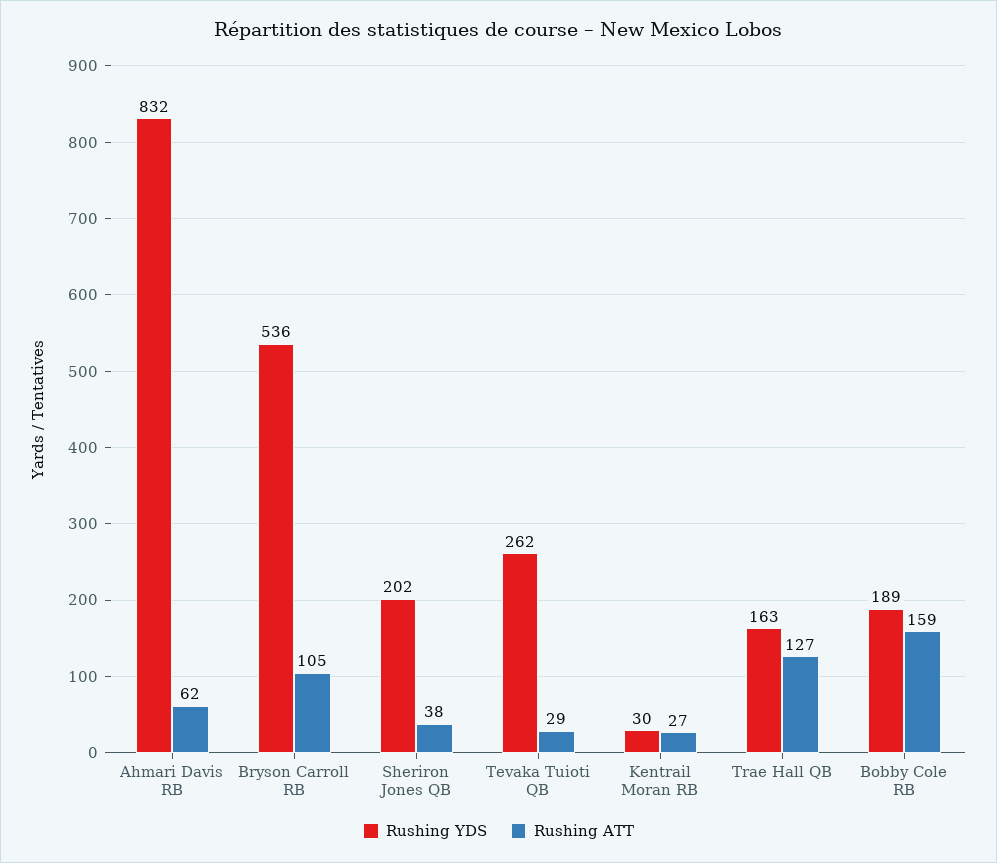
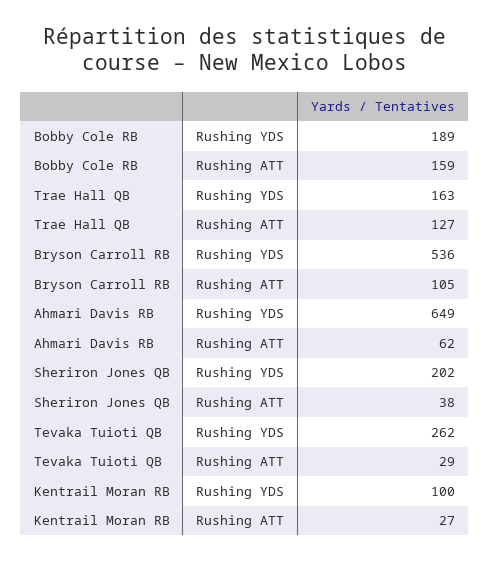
  {
    "Rushing YDS": {
-     "Ahmari Davis RB": 832,
+     "Ahmari Davis RB": 649,
      "Bryson Carroll RB": 536,
      "Sheriron Jones QB": 202,
      "Tevaka Tuioti QB": 262,
-     "Kentrail Moran RB": 30,
+     "Kentrail Moran RB": 100,
      "Trae Hall QB": 163,
      "Bobby Cole RB": 189
    },
    "Rushing ATT": {
      "Ahmari Davis RB": 62,
      "Bryson Carroll RB": 105,
      "Sheriron Jones QB": 38,
      "Tevaka Tuioti QB": 29,
      "Kentrail Moran RB": 27,
      "Trae Hall QB": 127,
      "Bobby Cole RB": 159
    }
  }

